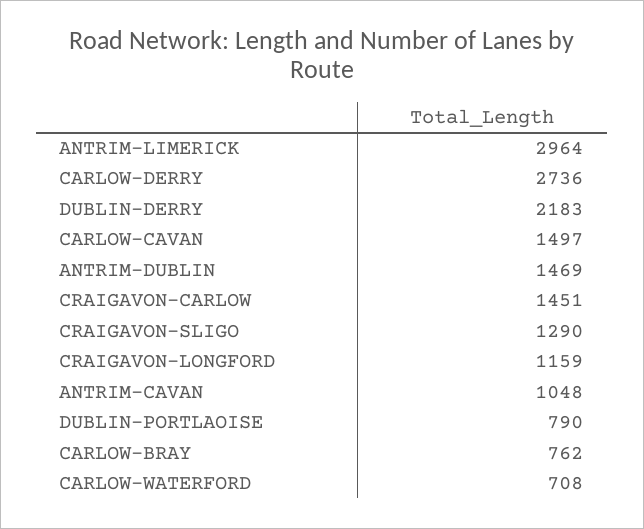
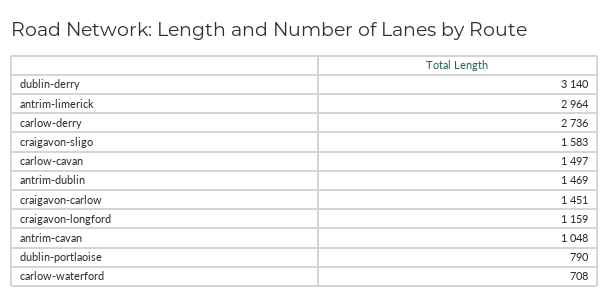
  {
    "ANTRIM-LIMERICK": 2964,
    "CARLOW-DERRY": 2736,
-   "DUBLIN-DERRY": 2183,
+   "DUBLIN-DERRY": 3140,
    "CARLOW-CAVAN": 1497,
    "ANTRIM-DUBLIN": 1469,
    "CRAIGAVON-CARLOW": 1451,
-   "CRAIGAVON-SLIGO": 1290,
+   "CRAIGAVON-SLIGO": 1583,
    "CRAIGAVON-LONGFORD": 1159,
    "ANTRIM-CAVAN": 1048,
    "DUBLIN-PORTLAOISE": 790,
-   "CARLOW-BRAY": 762,
    "CARLOW-WATERFORD": 708
  }

